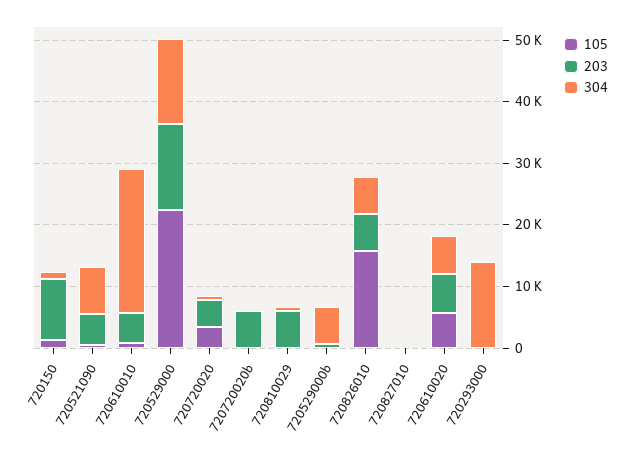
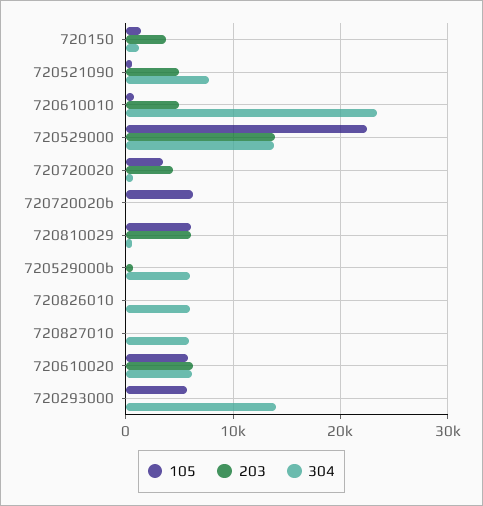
  {
    "105": {
      "720150": 1000,
      "720521090": 1000,
      "720610010": 1000,
      "720529000": 22000,
      "720720020": 3000,
-     "720720020b": 0,
+     "720720020b": 6000,
-     "720810029": 0,
+     "720810029": 6000,
      "720529000b": 0,
-     "720826010": 16000,
+     "720826010": 0,
      "720827010": 0,
      "720610020": 6000,
-     "720293000": 0
+     "720293000": 6000
    },
    "203": {
-     "720150": 10000,
+     "720150": 4000,
      "720521090": 5000,
      "720610010": 5000,
      "720529000": 14000,
      "720720020": 4000,
-     "720720020b": 6000,
+     "720720020b": 0,
      "720810029": 6000,
      "720529000b": 1000,
-     "720826010": 6000,
+     "720826010": 0,
      "720827010": 0,
      "720610020": 6000,
      "720293000": 0
    },
    "304": {
      "720150": 1000,
      "720521090": 8000,
      "720610010": 23000,
      "720529000": 14000,
      "720720020": 1000,
      "720720020b": 0,
      "720810029": 1000,
      "720529000b": 6000,
      "720826010": 6000,
-     "720827010": 0,
+     "720827010": 6000,
      "720610020": 6000,
      "720293000": 14000
    }
  }

